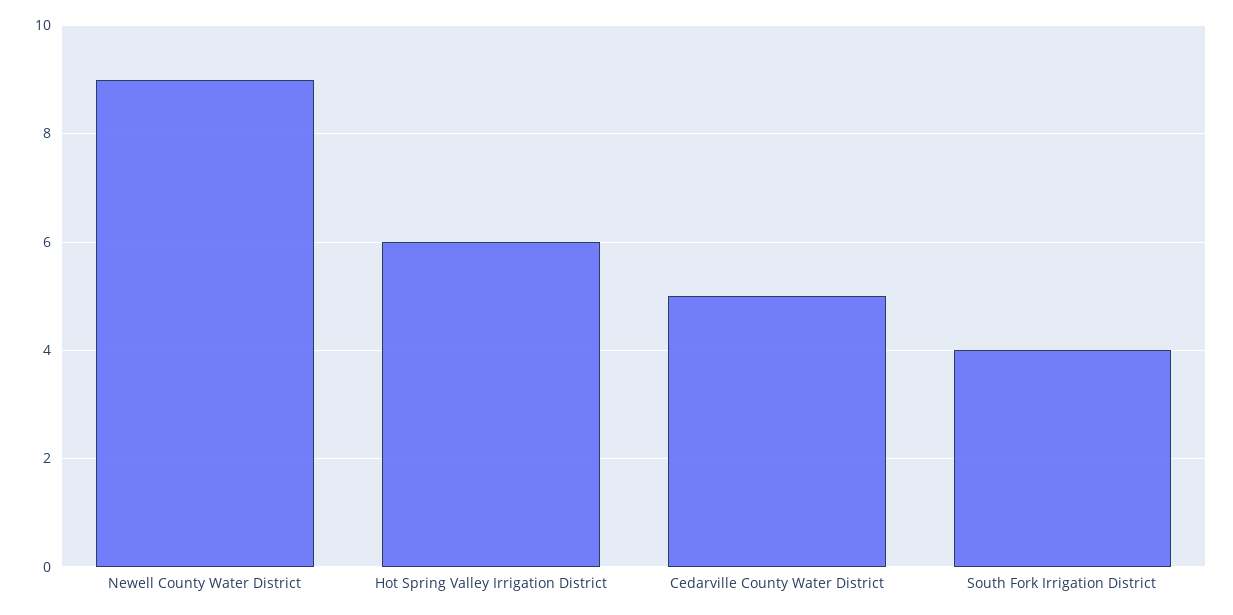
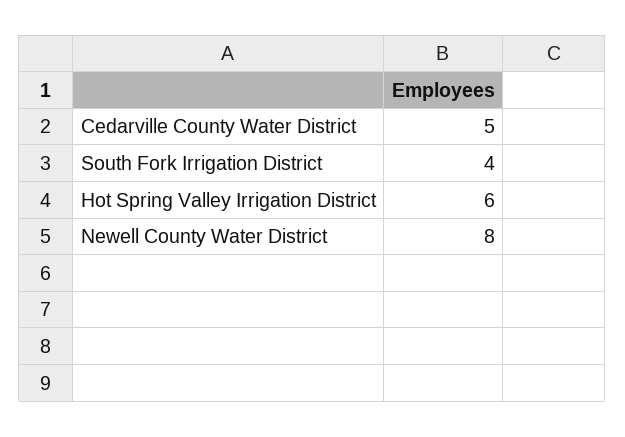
  {
-   "Newell County Water District": 9,
+   "Newell County Water District": 8,
    "Hot Spring Valley Irrigation District": 6,
    "Cedarville County Water District": 5,
    "South Fork Irrigation District": 4
  }

